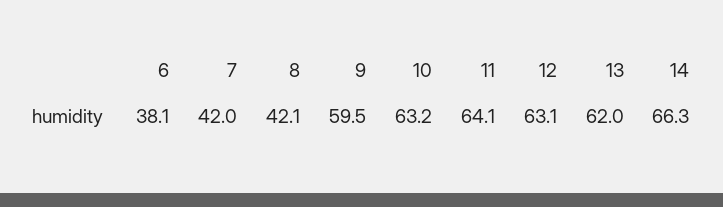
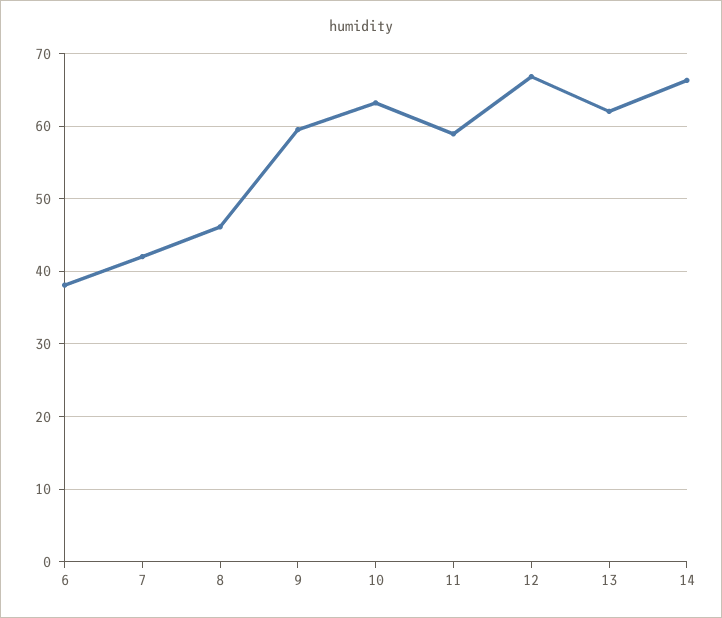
  {
    "6": 38.1,
    "7": 42,
-   "8": 42.1,
+   "8": 46,
    "9": 59.5,
    "10": 63.2,
-   "11": 64.1,
+   "11": 59,
-   "12": 63.1,
+   "12": 67,
    "13": 62,
    "14": 66.3
  }

